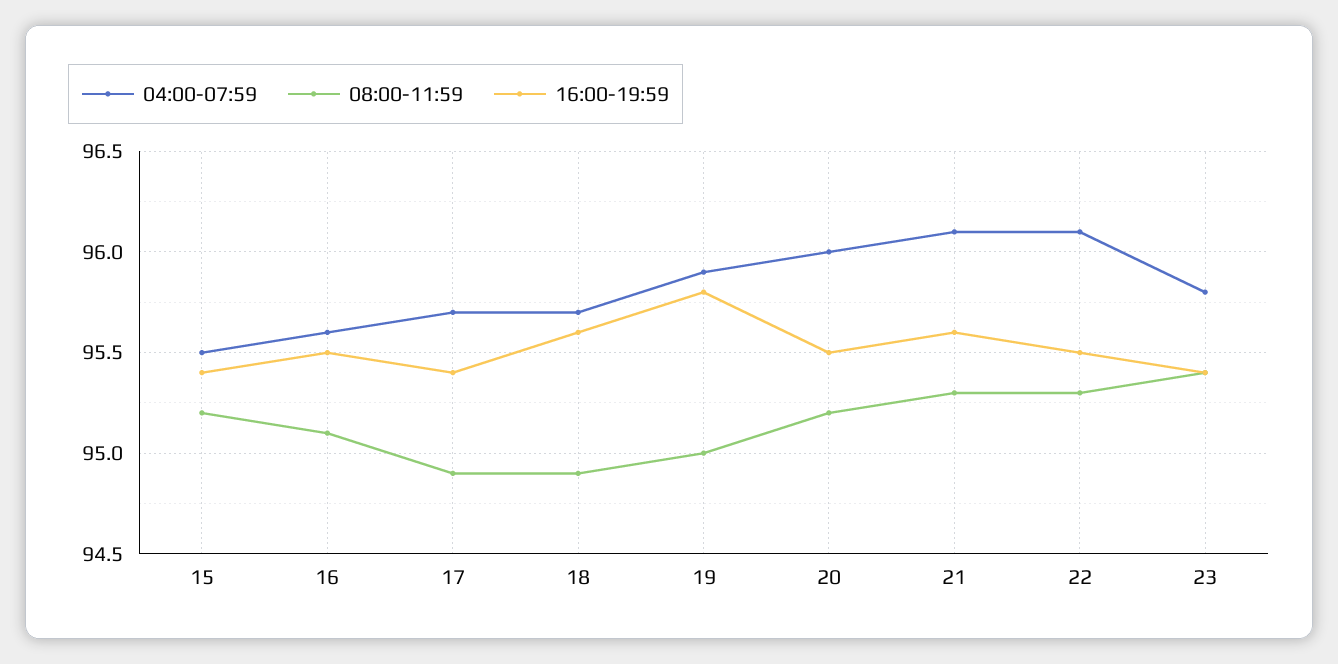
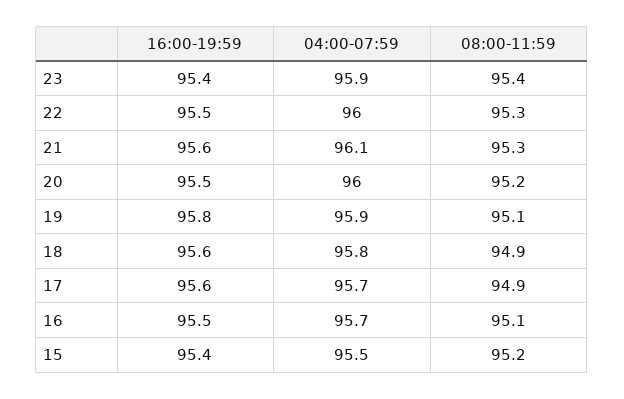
  {
    "04:00-07:59": {
      "15": 95.5,
-     "16": 95.6,
+     "16": 95.7,
      "17": 95.7,
-     "18": 95.7,
+     "18": 95.8,
      "19": 95.9,
      "20": 96,
      "21": 96.1,
-     "22": 96.1,
+     "22": 96,
-     "23": 95.8
+     "23": 95.9
    },
    "08:00-11:59": {
      "15": 95.2,
      "16": 95.1,
      "17": 94.9,
      "18": 94.9,
-     "19": 95,
+     "19": 95.1,
      "20": 95.2,
      "21": 95.3,
      "22": 95.3,
      "23": 95.4
    },
    "16:00-19:59": {
      "15": 95.4,
      "16": 95.5,
-     "17": 95.4,
+     "17": 95.6,
      "18": 95.6,
      "19": 95.8,
      "20": 95.5,
      "21": 95.6,
      "22": 95.5,
      "23": 95.4
    }
  }

